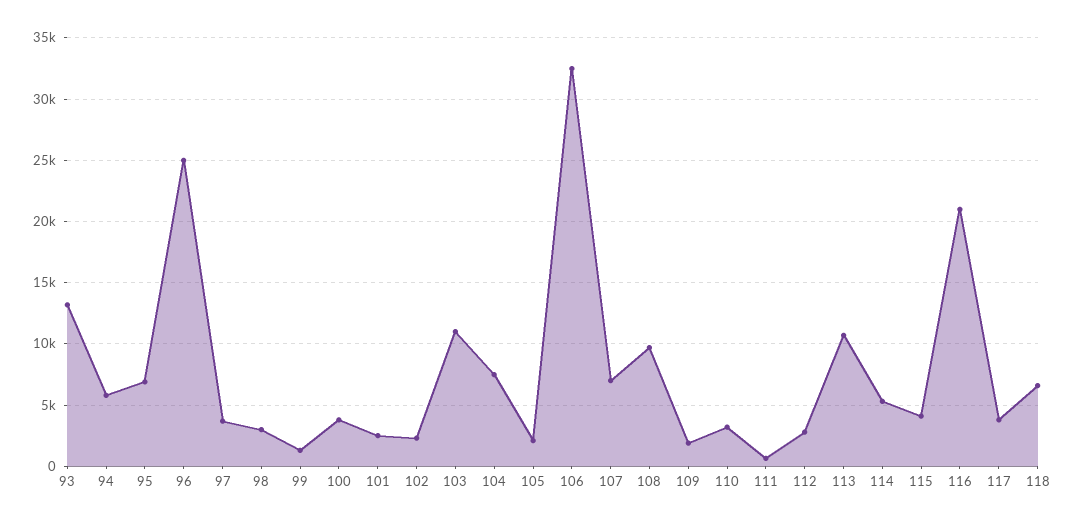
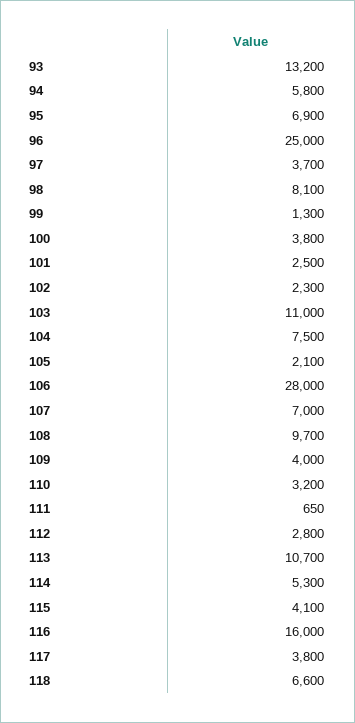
  {
    "93": 13200,
    "94": 5800,
    "95": 6900,
    "96": 25000,
    "97": 3700,
-   "98": 3000,
+   "98": 8100,
    "99": 1300,
    "100": 3800,
    "101": 2500,
    "102": 2300,
    "103": 11000,
    "104": 7500,
    "105": 2100,
-   "106": 32500,
+   "106": 28000,
    "107": 7000,
    "108": 9700,
-   "109": 2000,
+   "109": 4000,
    "110": 3200,
    "111": 650,
    "112": 2800,
    "113": 10700,
    "114": 5300,
    "115": 4100,
-   "116": 21000,
+   "116": 16000,
    "117": 3800,
    "118": 6600
  }

